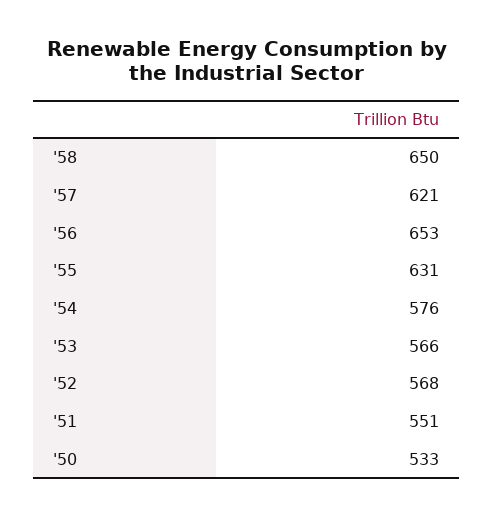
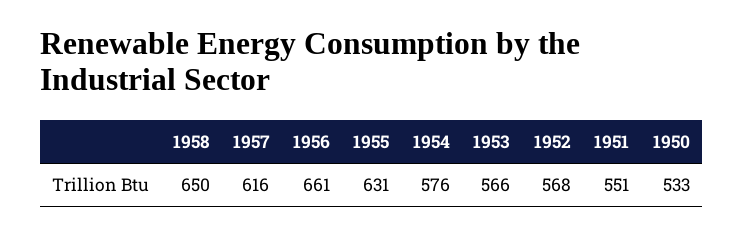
  {
    "'58": 650,
-   "'57": 621,
+   "'57": 616,
-   "'56": 653,
+   "'56": 661,
    "'55": 631,
    "'54": 576,
    "'53": 566,
    "'52": 568,
    "'51": 551,
    "'50": 533
  }

